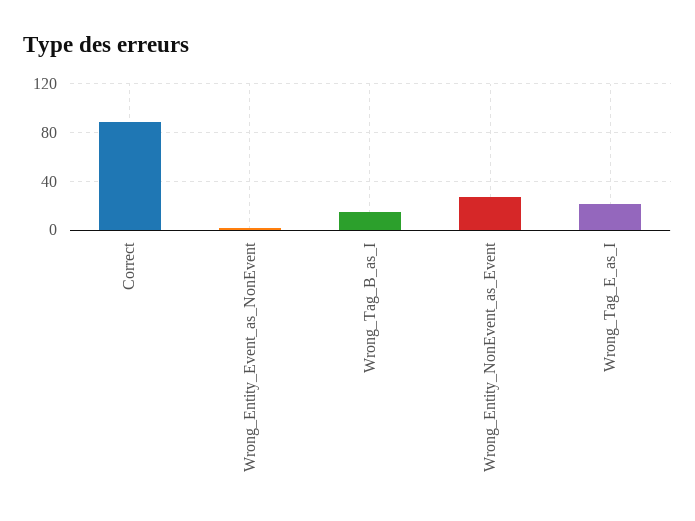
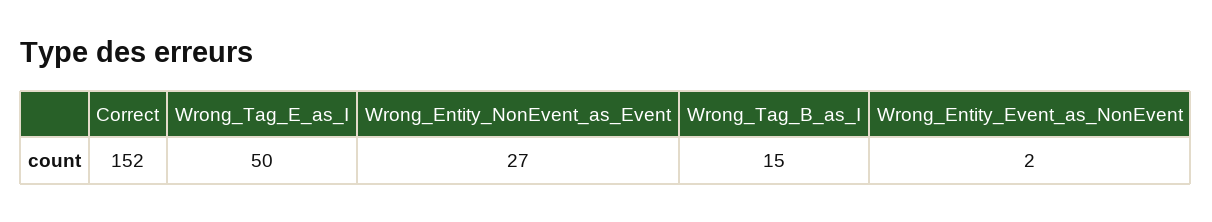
  {
-   "Correct": 90,
+   "Correct": 152,
    "Wrong_Entity_Event_as_NonEvent": 2,
    "Wrong_Tag_B_as_I": 15,
    "Wrong_Entity_NonEvent_as_Event": 27,
-   "Wrong_Tag_E_as_I": 20
+   "Wrong_Tag_E_as_I": 50
  }

